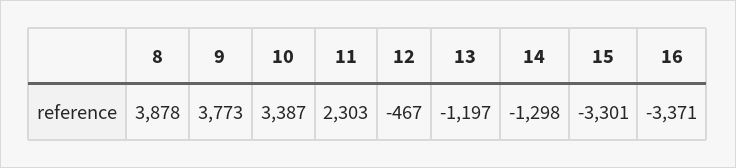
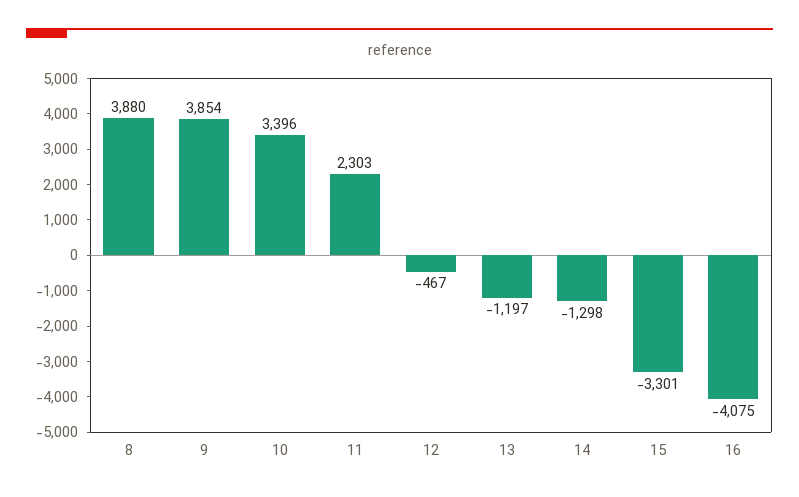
  {
-   "8": 3878,
+   "8": 3880,
-   "9": 3773,
+   "9": 3854,
-   "10": 3387,
+   "10": 3396,
    "11": 2303,
    "12": -467,
    "13": -1197,
    "14": -1298,
    "15": -3301,
-   "16": -3371
+   "16": -4075
  }

